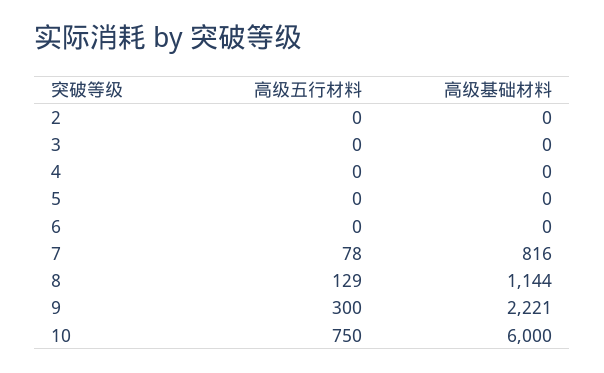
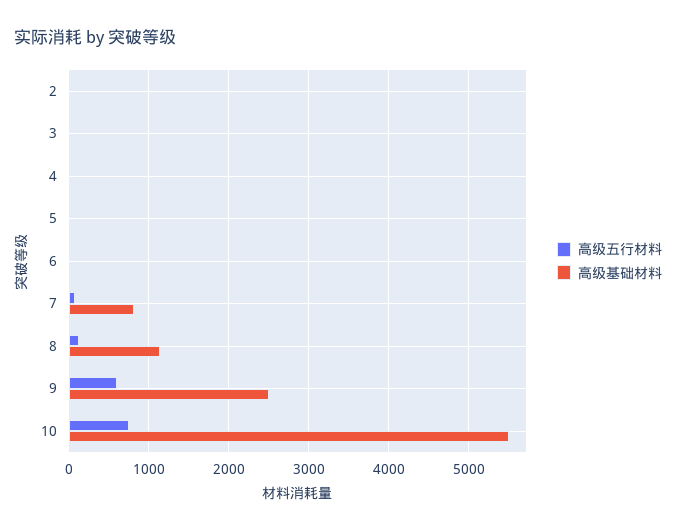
  {
    "高级五行材料": {
      "2": 0,
      "3": 0,
      "4": 0,
      "5": 0,
      "6": 0,
      "7": 78,
      "8": 129,
-     "9": 300,
+     "9": 600,
      "10": 750
    },
    "高级基础材料": {
      "2": 0,
      "3": 0,
      "4": 0,
      "5": 0,
      "6": 0,
      "7": 816,
      "8": 1144,
-     "9": 2221,
+     "9": 2500,
-     "10": 6000
+     "10": 5500
    }
  }

